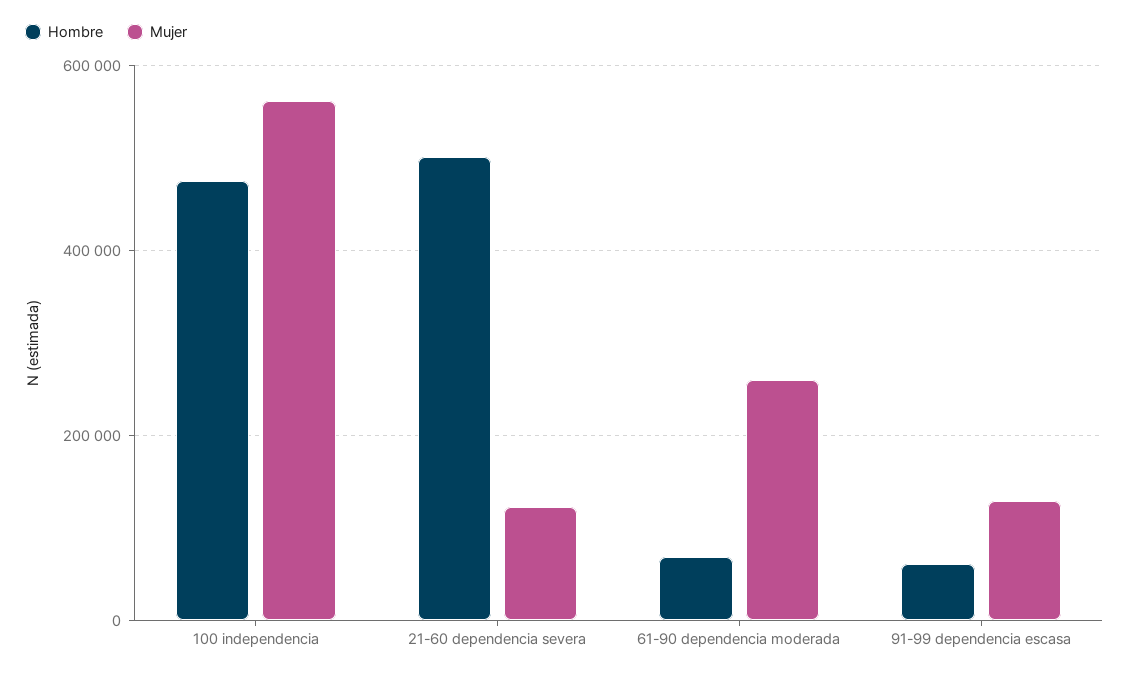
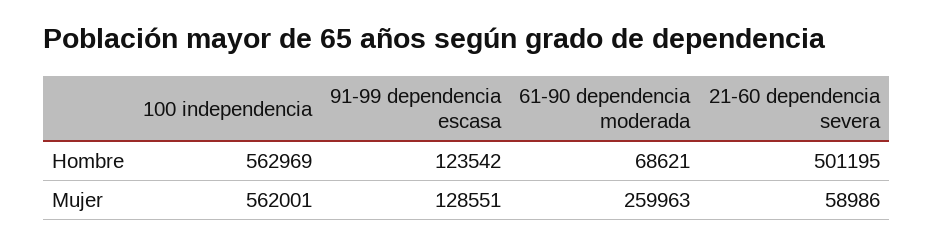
  {
    "Hombre": {
-     "100 independencia": 480000,
+     "100 independencia": 562969,
      "21-60 dependencia severa": 501195,
      "61-90 dependencia moderada": 68621,
-     "91-99 dependencia escasa": 60000
+     "91-99 dependencia escasa": 123542
    },
    "Mujer": {
      "100 independencia": 562001,
-     "21-60 dependencia severa": 120000,
+     "21-60 dependencia severa": 58986,
      "61-90 dependencia moderada": 259963,
      "91-99 dependencia escasa": 128551
    }
  }

